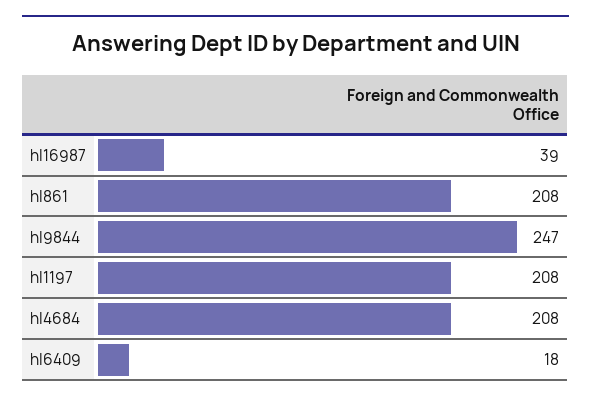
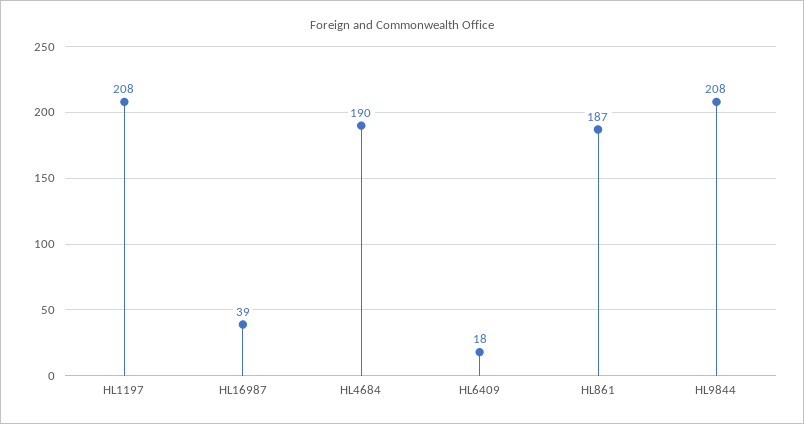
  {
    "hl16987": 39,
-   "hl861": 208,
+   "hl861": 187,
-   "hl9844": 247,
+   "hl9844": 208,
    "hl1197": 208,
-   "hl4684": 208,
+   "hl4684": 190,
    "hl6409": 18
  }

